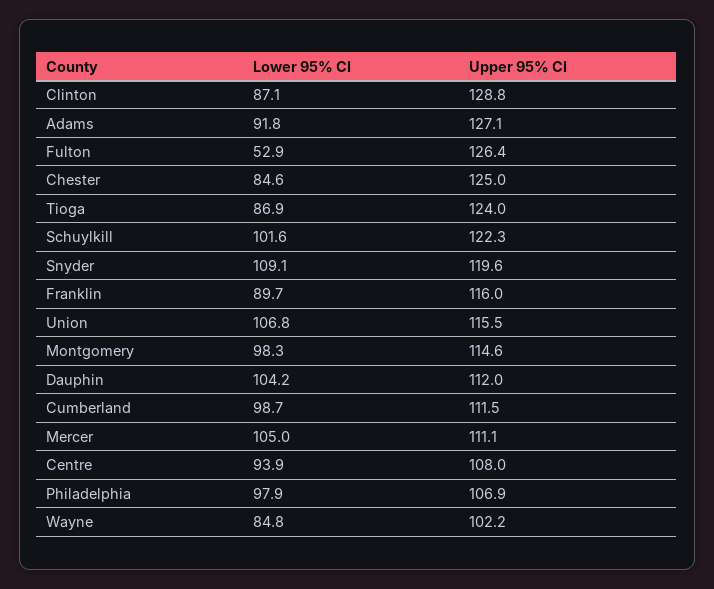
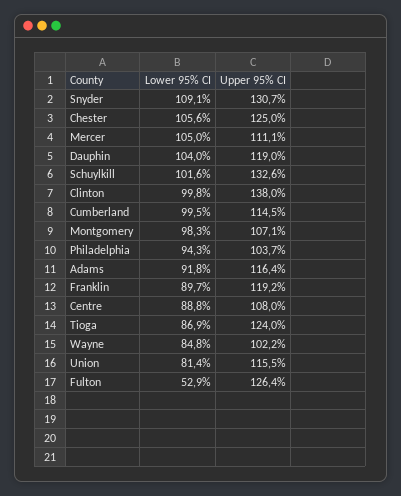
  {
    "Lower 95% CI": {
-     "Clinton": 87.1,
+     "Clinton": 99.8,
      "Adams": 91.8,
      "Fulton": 52.9,
-     "Chester": 84.6,
+     "Chester": 105.6,
      "Tioga": 86.9,
      "Schuylkill": 101.6,
      "Snyder": 109.1,
      "Franklin": 89.7,
-     "Union": 106.8,
+     "Union": 81.4,
      "Montgomery": 98.3,
-     "Dauphin": 104.2,
+     "Dauphin": 104,
-     "Cumberland": 98.7,
+     "Cumberland": 99.5,
      "Mercer": 105,
-     "Centre": 93.9,
+     "Centre": 88.8,
-     "Philadelphia": 97.9,
+     "Philadelphia": 94.3,
      "Wayne": 84.8
    },
    "Upper 95% CI": {
-     "Clinton": 128.8,
+     "Clinton": 138,
-     "Adams": 127.1,
+     "Adams": 116.4,
      "Fulton": 126.4,
      "Chester": 125,
      "Tioga": 124,
-     "Schuylkill": 122.3,
+     "Schuylkill": 132.6,
-     "Snyder": 119.6,
+     "Snyder": 130.7,
-     "Franklin": 116,
+     "Franklin": 119.2,
      "Union": 115.5,
-     "Montgomery": 114.6,
+     "Montgomery": 107.1,
-     "Dauphin": 112,
+     "Dauphin": 119,
-     "Cumberland": 111.5,
+     "Cumberland": 114.5,
      "Mercer": 111.1,
      "Centre": 108,
-     "Philadelphia": 106.9,
+     "Philadelphia": 103.7,
      "Wayne": 102.2
    }
  }

